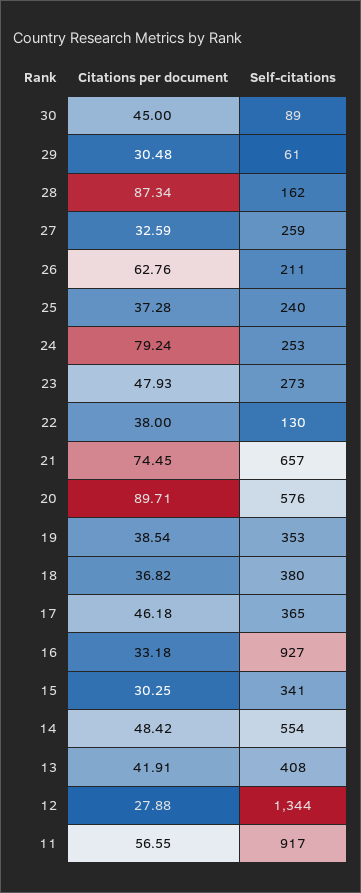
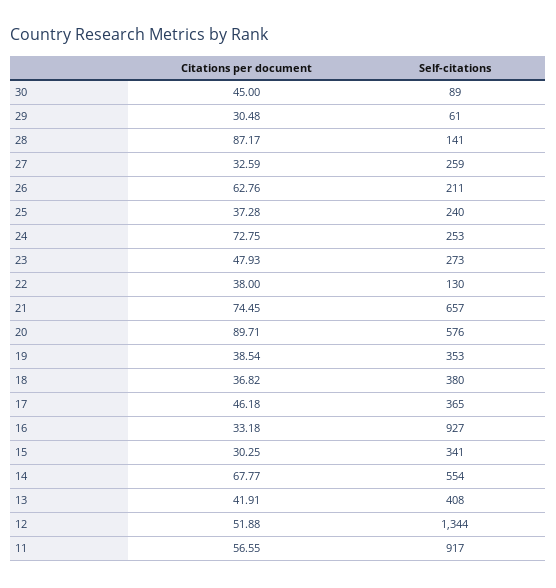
  {
    "Citations per document": {
      "30": 45,
      "29": 30.48,
-     "28": 87.34,
+     "28": 87.17,
      "27": 32.59,
      "26": 62.76,
      "25": 37.28,
-     "24": 79.24,
+     "24": 72.75,
      "23": 47.93,
      "22": 38,
      "21": 74.45,
      "20": 89.71,
      "19": 38.54,
      "18": 36.82,
      "17": 46.18,
      "16": 33.18,
      "15": 30.25,
-     "14": 48.42,
+     "14": 67.77,
      "13": 41.91,
-     "12": 27.88,
+     "12": 51.88,
      "11": 56.55
    },
    "Self-citations": {
      "30": 89,
      "29": 61,
-     "28": 162,
+     "28": 141,
      "27": 259,
      "26": 211,
      "25": 240,
      "24": 253,
      "23": 273,
      "22": 130,
      "21": 657,
      "20": 576,
      "19": 353,
      "18": 380,
      "17": 365,
      "16": 927,
      "15": 341,
      "14": 554,
      "13": 408,
      "12": 1344,
      "11": 917
    }
  }

